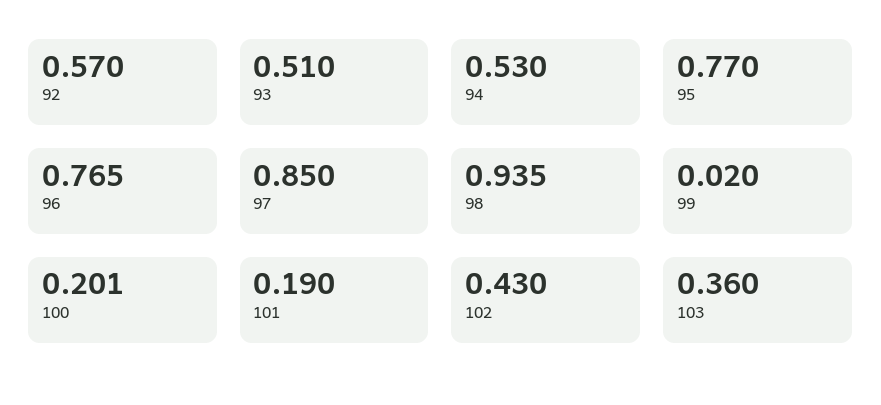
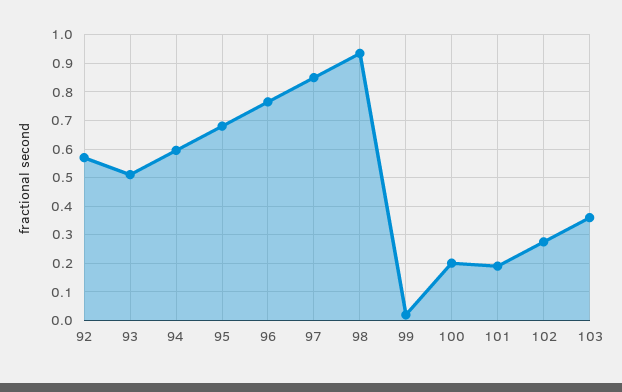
  {
    "92": 0.57,
    "93": 0.51,
-   "94": 0.53,
+   "94": 0.6,
-   "95": 0.77,
+   "95": 0.675,
    "96": 0.765,
    "97": 0.85,
    "98": 0.935,
    "99": 0.02,
    "100": 0.201,
    "101": 0.19,
-   "102": 0.43,
+   "102": 0.275,
    "103": 0.36
  }

